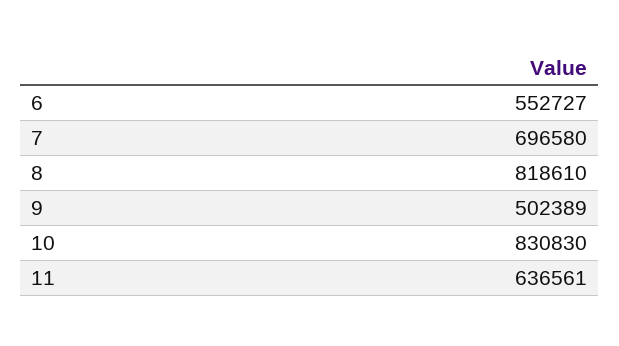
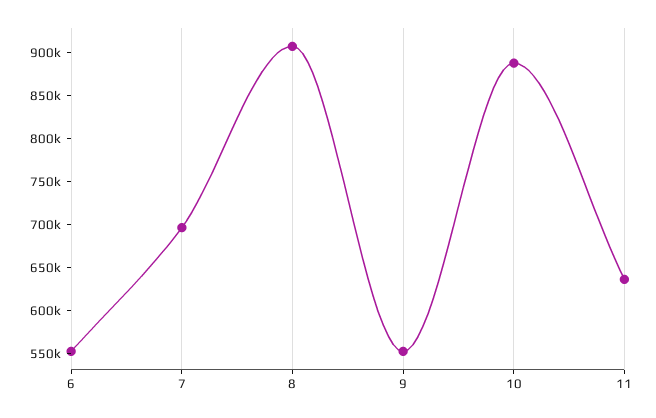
  {
    "6": 552727,
    "7": 696580,
-   "8": 818610,
+   "8": 910000,
-   "9": 502389,
+   "9": 550000,
-   "10": 830830,
+   "10": 890000,
    "11": 636561
  }

